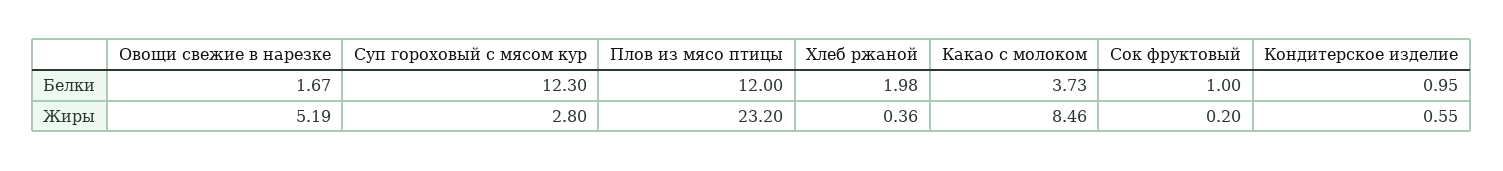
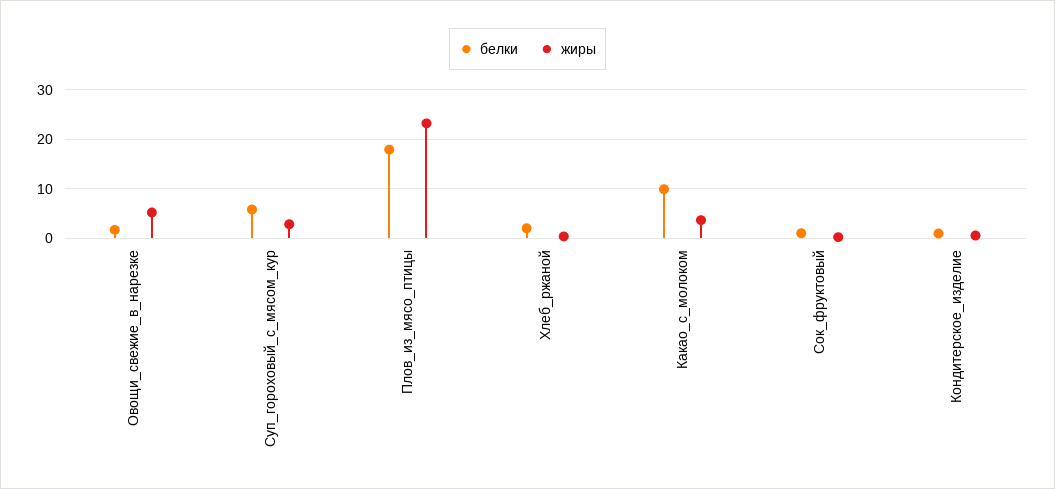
  {
    "Белки": {
      "Овощи свежие в нарезке": 1.67,
-     "Суп гороховый с мясом кур": 12.3,
+     "Суп гороховый с мясом кур": 6,
-     "Плов из мясо птицы": 12,
+     "Плов из мясо птицы": 18,
      "Хлеб ржаной": 1.98,
-     "Какао с молоком": 3.73,
+     "Какао с молоком": 10,
      "Сок фруктовый": 1,
      "Кондитерское изделие": 0.95
    },
    "Жиры": {
      "Овощи свежие в нарезке": 5.19,
      "Суп гороховый с мясом кур": 2.8,
      "Плов из мясо птицы": 23.2,
      "Хлеб ржаной": 0.36,
-     "Какао с молоком": 8.46,
+     "Какао с молоком": 4,
      "Сок фруктовый": 0.2,
      "Кондитерское изделие": 0.55
    }
  }

